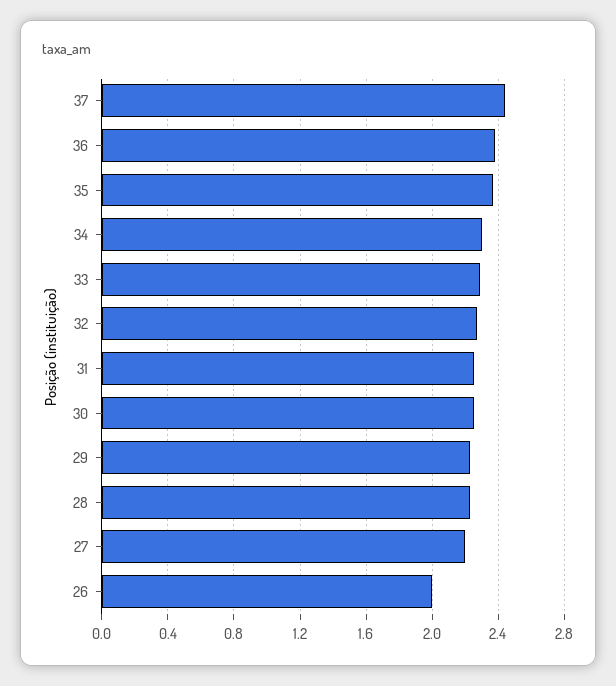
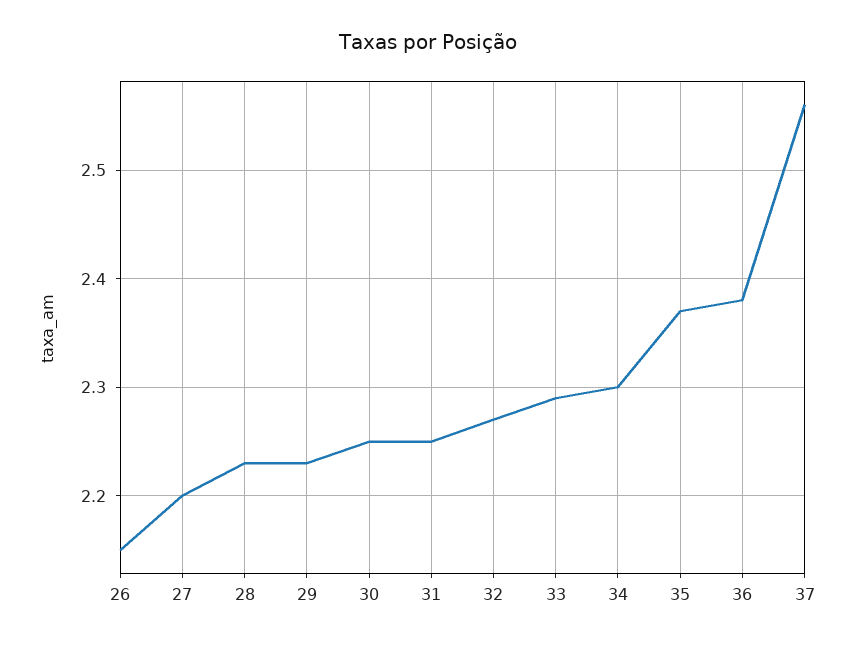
  {
-   "37": 2.45,
+   "37": 2.56,
    "36": 2.38,
    "35": 2.37,
    "34": 2.3,
    "33": 2.29,
    "32": 2.27,
    "31": 2.25,
    "30": 2.25,
    "29": 2.23,
    "28": 2.23,
    "27": 2.2,
-   "26": 2
+   "26": 2.15
  }

